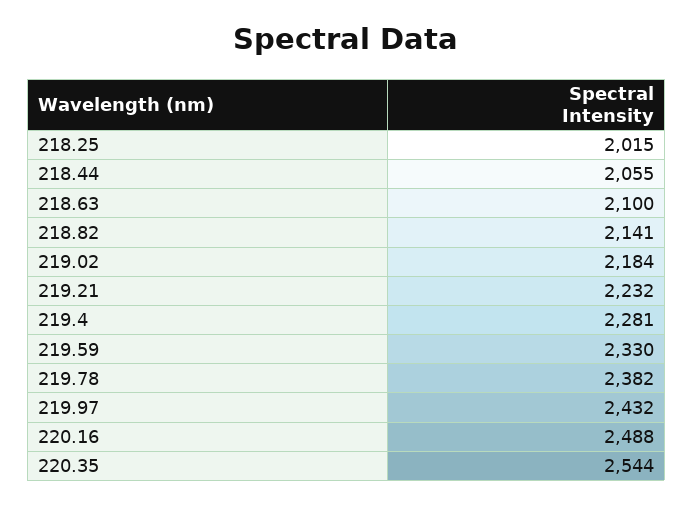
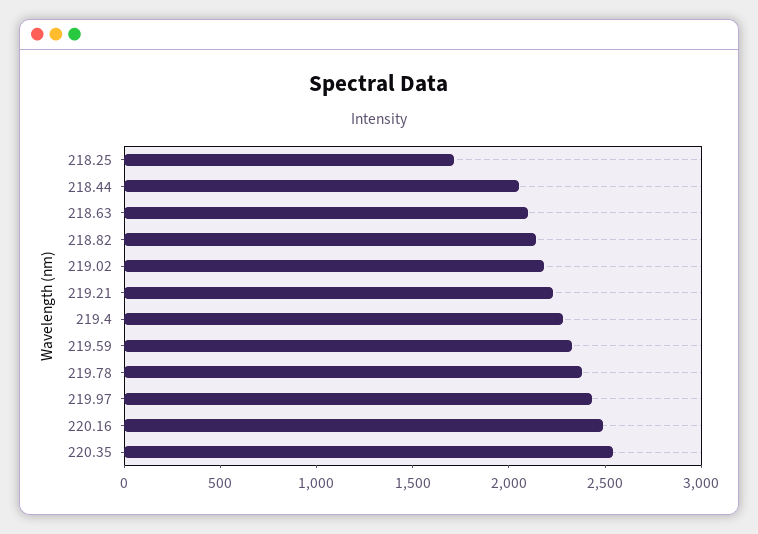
  {
-   "218.25": 2015,
+   "218.25": 1700,
    "218.44": 2055,
    "218.63": 2100,
    "218.82": 2141,
    "219.02": 2184,
    "219.21": 2232,
    "219.4": 2281,
    "219.59": 2330,
    "219.78": 2382,
    "219.97": 2432,
    "220.16": 2488,
    "220.35": 2544
  }

